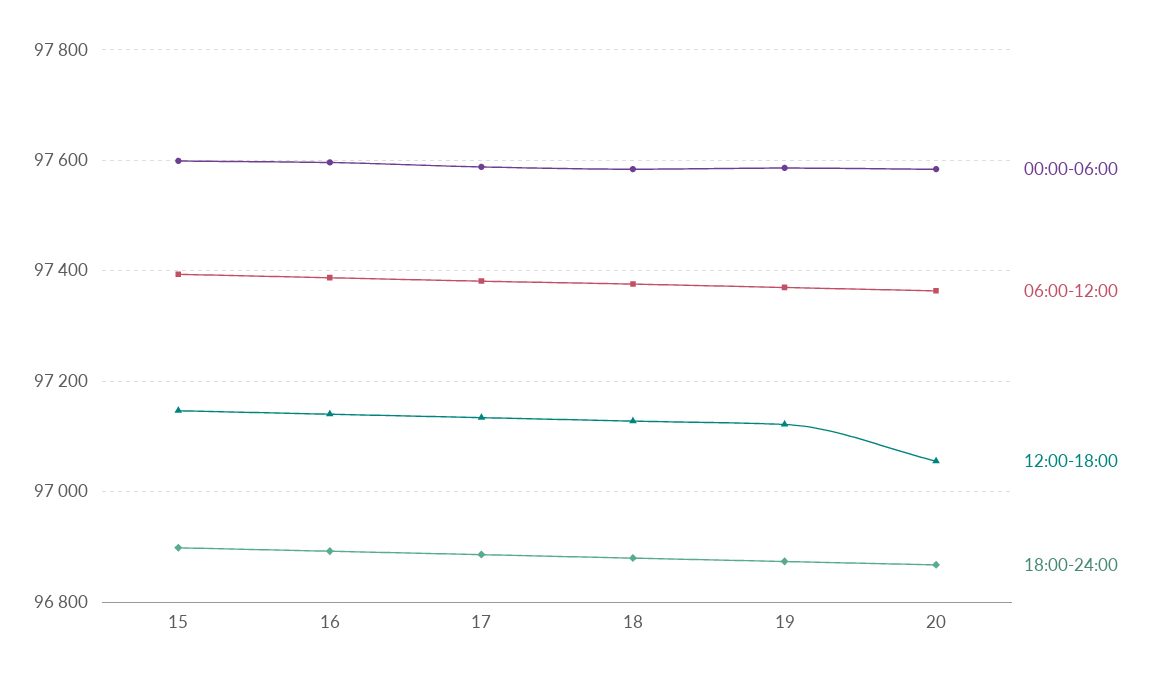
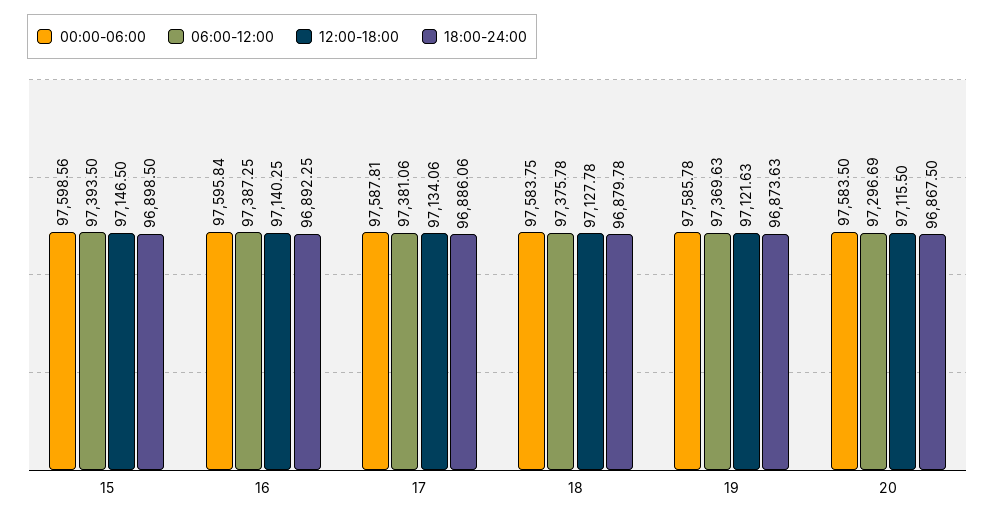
  {
    "00:00-06:00": {
      "15": 97598.56,
      "16": 97595.84,
      "17": 97587.81,
      "18": 97583.75,
      "19": 97585.78,
      "20": 97583.5
    },
    "06:00-12:00": {
      "15": 97393.5,
      "16": 97387.25,
      "17": 97381.06,
      "18": 97375.78,
      "19": 97369.63,
-     "20": 97360
+     "20": 97296.69
    },
    "12:00-18:00": {
      "15": 97146.5,
      "16": 97140.25,
      "17": 97134.06,
      "18": 97127.78,
      "19": 97121.63,
-     "20": 97060
+     "20": 97115.5
    },
    "18:00-24:00": {
      "15": 96898.5,
      "16": 96892.25,
      "17": 96886.06,
      "18": 96879.78,
      "19": 96873.63,
      "20": 96867.5
    }
  }

